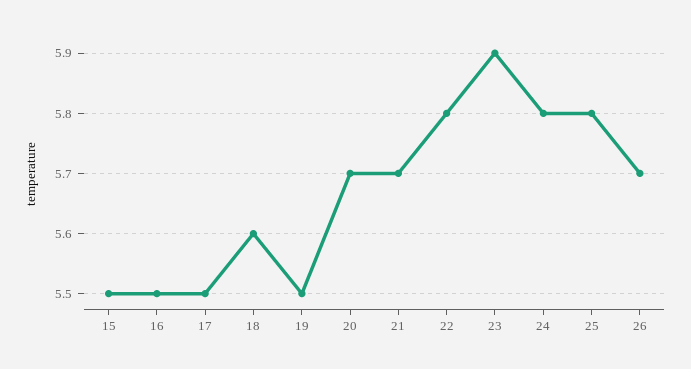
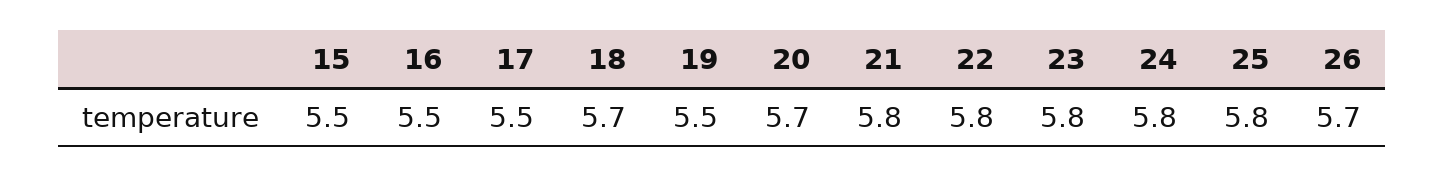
  {
    "15": 5.5,
    "16": 5.5,
    "17": 5.5,
-   "18": 5.6,
+   "18": 5.7,
    "19": 5.5,
    "20": 5.7,
-   "21": 5.7,
+   "21": 5.8,
    "22": 5.8,
-   "23": 5.9,
+   "23": 5.8,
    "24": 5.8,
    "25": 5.8,
    "26": 5.7
  }

